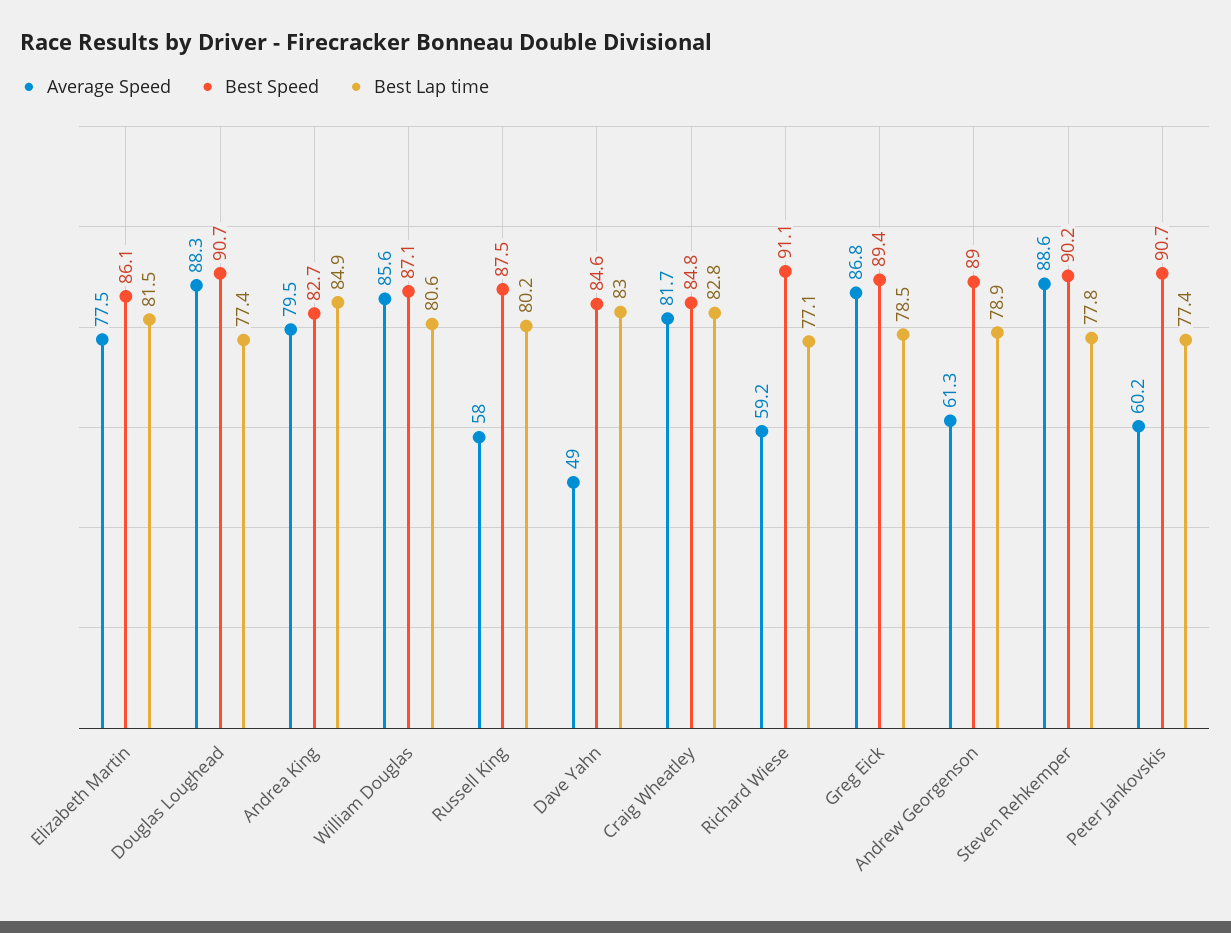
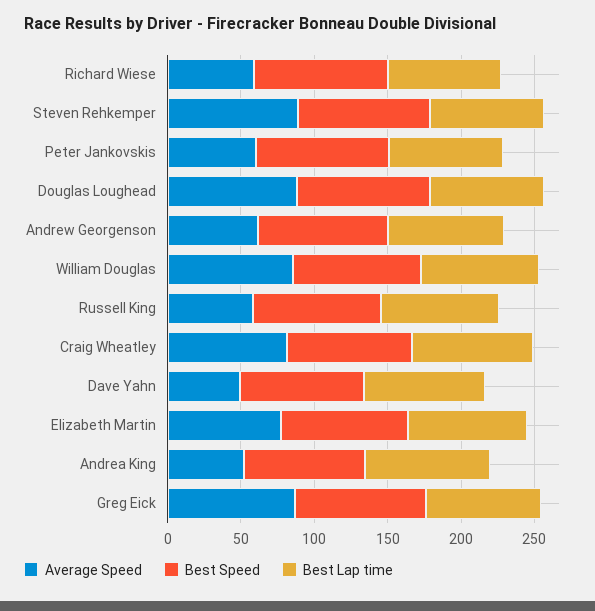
  {
    "Average Speed": {
      "Elizabeth Martin": 77.5,
      "Douglas Loughead": 88.3,
-     "Andrea King": 79.5,
+     "Andrea King": 50,
      "William Douglas": 85.6,
      "Russell King": 58,
      "Dave Yahn": 49,
      "Craig Wheatley": 81.7,
      "Richard Wiese": 59.2,
      "Greg Eick": 86.8,
      "Andrew Georgenson": 61.3,
      "Steven Rehkemper": 88.6,
      "Peter Jankovskis": 60.2
    },
    "Best Speed": {
      "Elizabeth Martin": 86.1,
      "Douglas Loughead": 90.7,
      "Andrea King": 82.7,
      "William Douglas": 87.1,
      "Russell King": 87.5,
      "Dave Yahn": 84.6,
      "Craig Wheatley": 84.8,
      "Richard Wiese": 91.1,
      "Greg Eick": 89.4,
      "Andrew Georgenson": 89,
      "Steven Rehkemper": 90.2,
      "Peter Jankovskis": 90.7
    },
    "Best Lap time": {
      "Elizabeth Martin": 81.5,
      "Douglas Loughead": 77.4,
      "Andrea King": 84.9,
      "William Douglas": 80.6,
      "Russell King": 80.2,
      "Dave Yahn": 83,
      "Craig Wheatley": 82.8,
      "Richard Wiese": 77.1,
      "Greg Eick": 78.5,
      "Andrew Georgenson": 78.9,
      "Steven Rehkemper": 77.8,
      "Peter Jankovskis": 77.4
    }
  }

